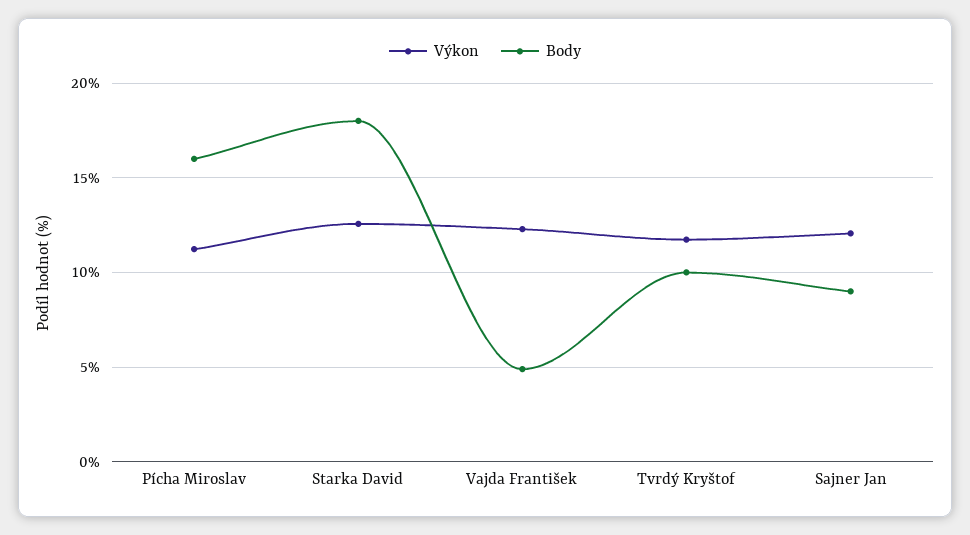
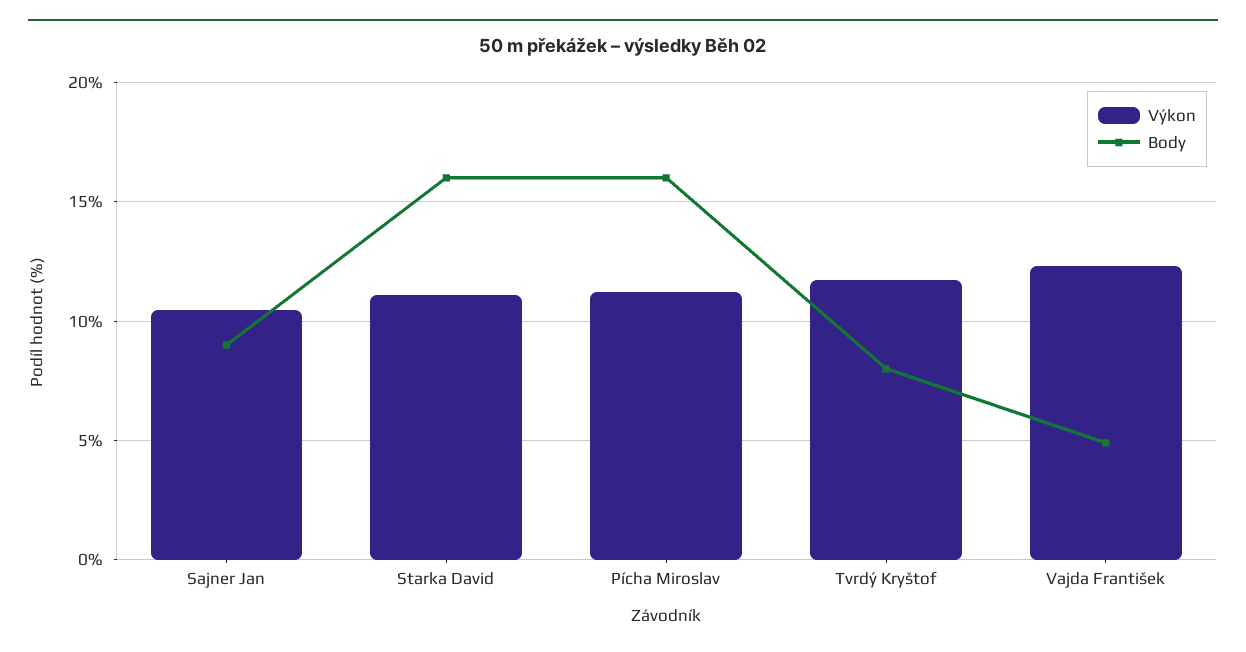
  {
    "Výkon": {
      "Pícha Miroslav": 11,
-     "Starka David": 12.5,
+     "Starka David": 11,
      "Vajda František": 12.5,
      "Tvrdý Kryštof": 11.5,
-     "Sajner Jan": 12
+     "Sajner Jan": 10.5
    },
    "Body": {
      "Pícha Miroslav": 16,
-     "Starka David": 18,
+     "Starka David": 16,
      "Vajda František": 5,
-     "Tvrdý Kryštof": 10,
+     "Tvrdý Kryštof": 8,
      "Sajner Jan": 9
    }
  }

